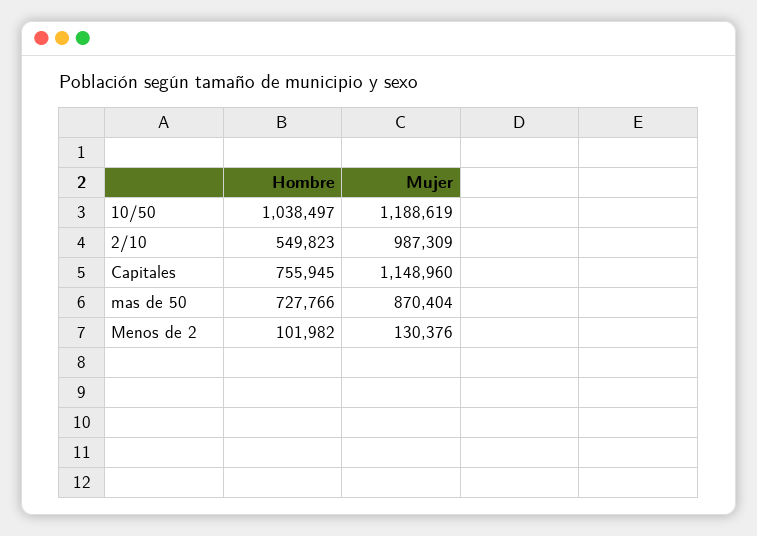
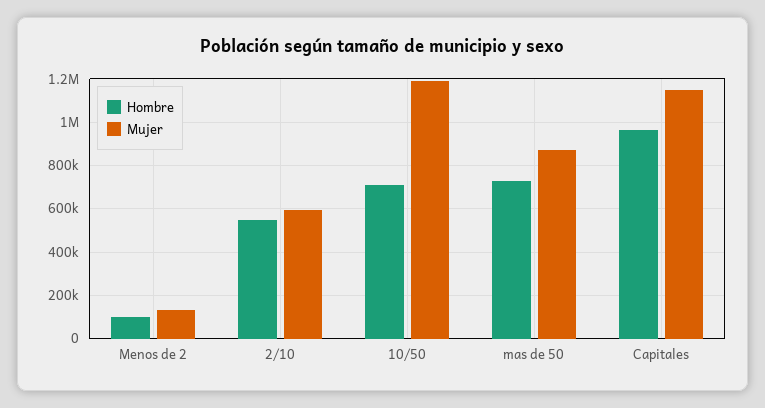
  {
    "Hombre": {
-     "10/50": 1038497,
+     "10/50": 700000,
      "2/10": 549823,
-     "Capitales": 755945,
+     "Capitales": 950000,
      "mas de 50": 727766,
      "Menos de 2": 101982
    },
    "Mujer": {
      "10/50": 1188619,
-     "2/10": 987309,
+     "2/10": 600000,
      "Capitales": 1148960,
      "mas de 50": 870404,
      "Menos de 2": 130376
    }
  }

